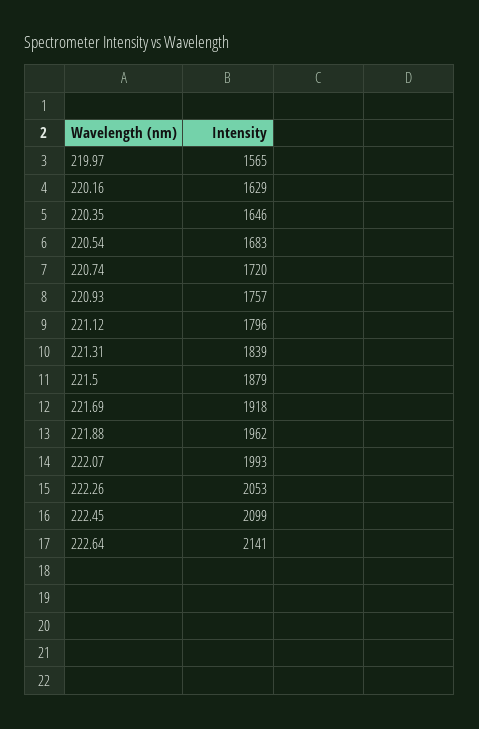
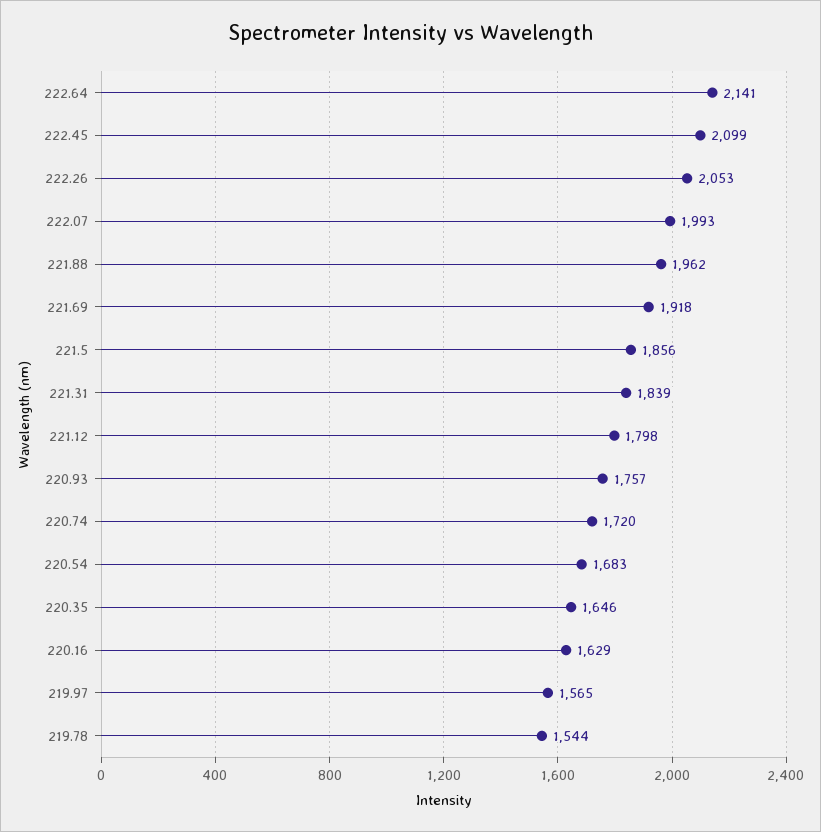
  {
    "219.97": 1565,
    "220.16": 1629,
    "220.35": 1646,
    "220.54": 1683,
    "220.74": 1720,
    "220.93": 1757,
-   "221.12": 1796,
+   "221.12": 1798,
    "221.31": 1839,
-   "221.5": 1879,
+   "221.5": 1856,
    "221.69": 1918,
    "221.88": 1962,
    "222.07": 1993,
    "222.26": 2053,
    "222.45": 2099,
-   "222.64": 2141
+   "222.64": 2141,
+   "219.78": 1544
  }

